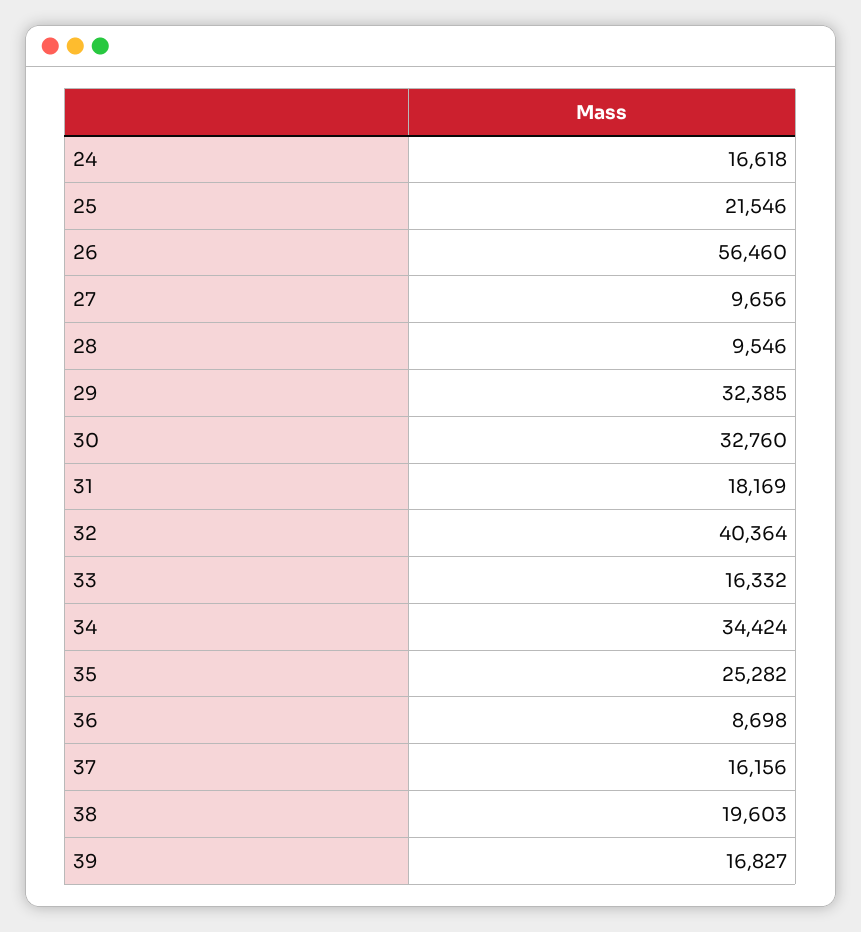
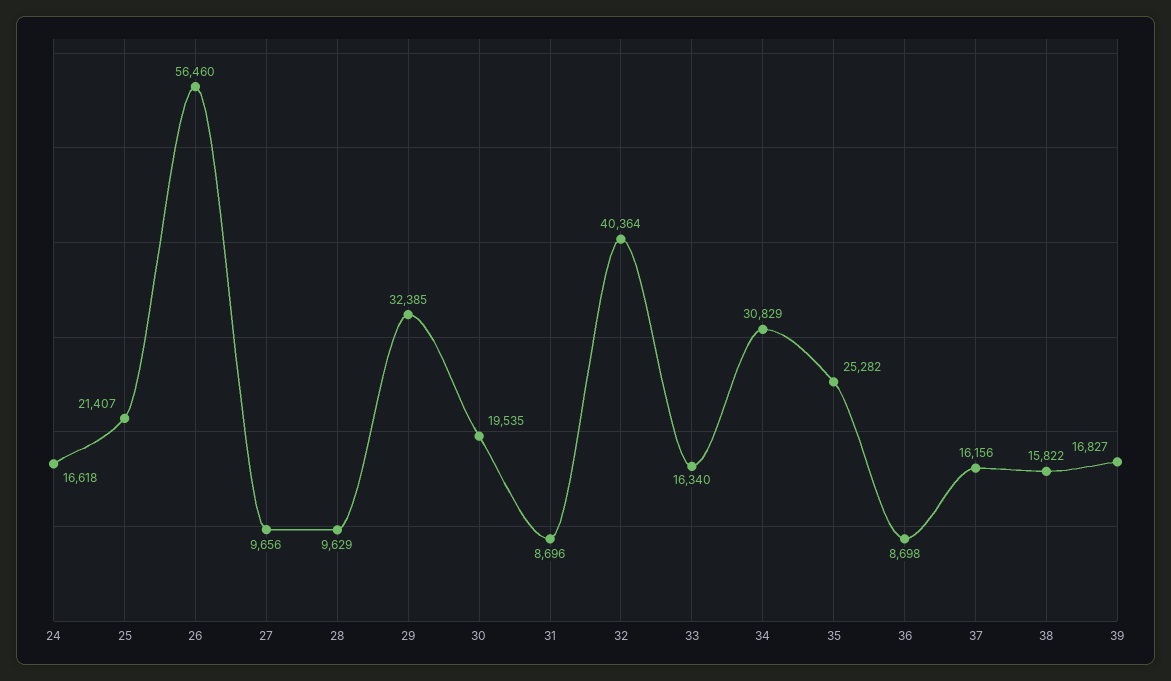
  {
    "24": 16618,
-   "25": 21546,
+   "25": 21407,
    "26": 56460,
    "27": 9656,
-   "28": 9546,
+   "28": 9629,
    "29": 32385,
-   "30": 32760,
+   "30": 19535,
-   "31": 18169,
+   "31": 8696,
    "32": 40364,
-   "33": 16332,
+   "33": 16340,
-   "34": 34424,
+   "34": 30829,
    "35": 25282,
    "36": 8698,
    "37": 16156,
-   "38": 19603,
+   "38": 15822,
    "39": 16827
  }

